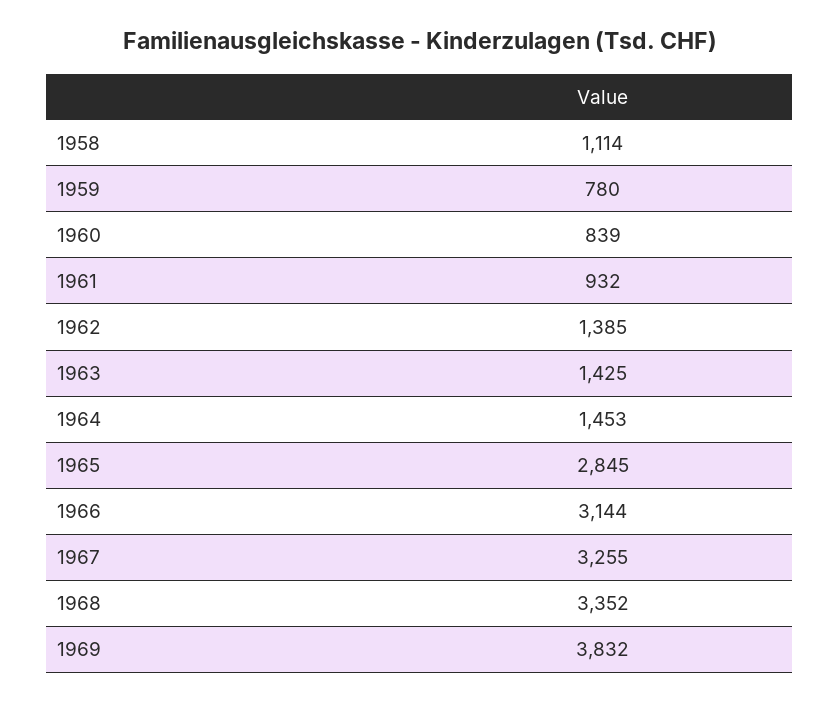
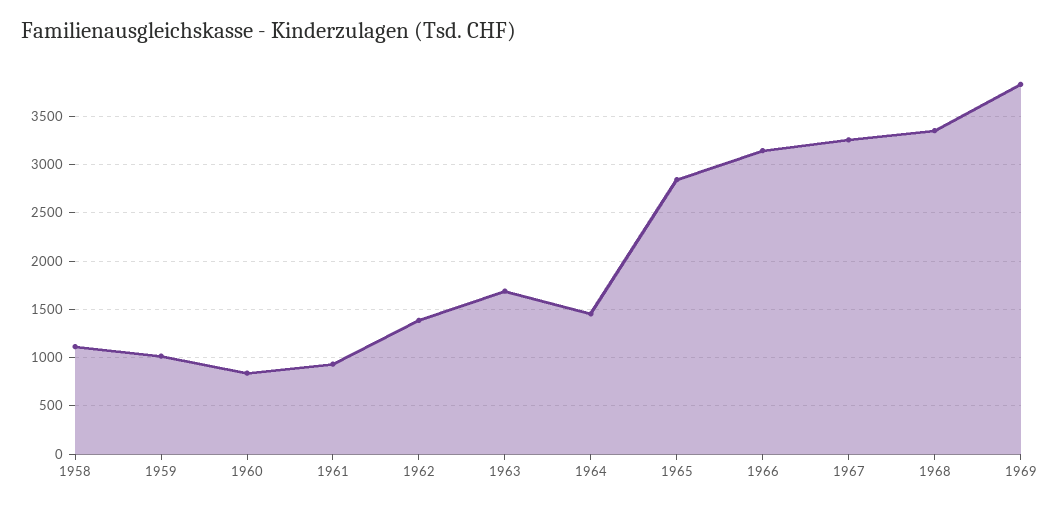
  {
    "1958": 1114,
-   "1959": 780,
+   "1959": 1000,
    "1960": 839,
    "1961": 932,
    "1962": 1385,
-   "1963": 1425,
+   "1963": 1700,
    "1964": 1453,
    "1965": 2845,
    "1966": 3144,
    "1967": 3255,
    "1968": 3352,
    "1969": 3832
  }

